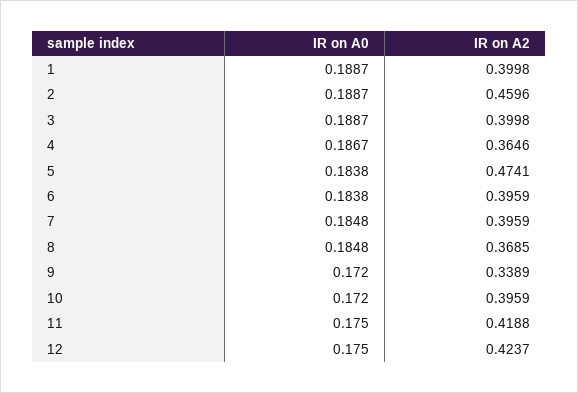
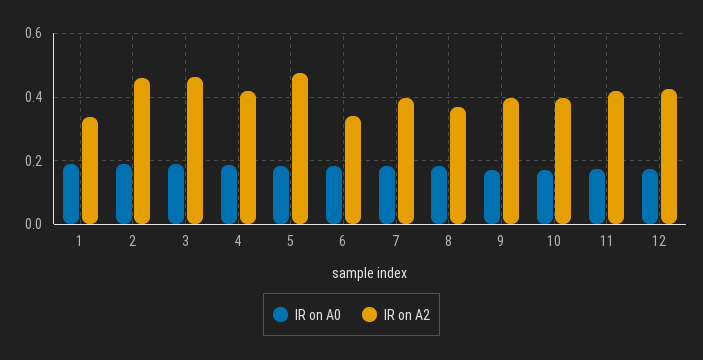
  {
    "IR on A0": {
      "1": 0.1887,
      "2": 0.1887,
      "3": 0.1887,
      "4": 0.1867,
      "5": 0.1838,
      "6": 0.1838,
      "7": 0.1848,
      "8": 0.1848,
      "9": 0.172,
      "10": 0.172,
      "11": 0.175,
      "12": 0.175
    },
    "IR on A2": {
-     "1": 0.3998,
+     "1": 0.34,
      "2": 0.4596,
-     "3": 0.3998,
+     "3": 0.46,
-     "4": 0.3646,
+     "4": 0.42,
      "5": 0.4741,
-     "6": 0.3959,
+     "6": 0.34,
      "7": 0.3959,
      "8": 0.3685,
-     "9": 0.3389,
+     "9": 0.4,
      "10": 0.3959,
      "11": 0.4188,
      "12": 0.4237
    }
  }

